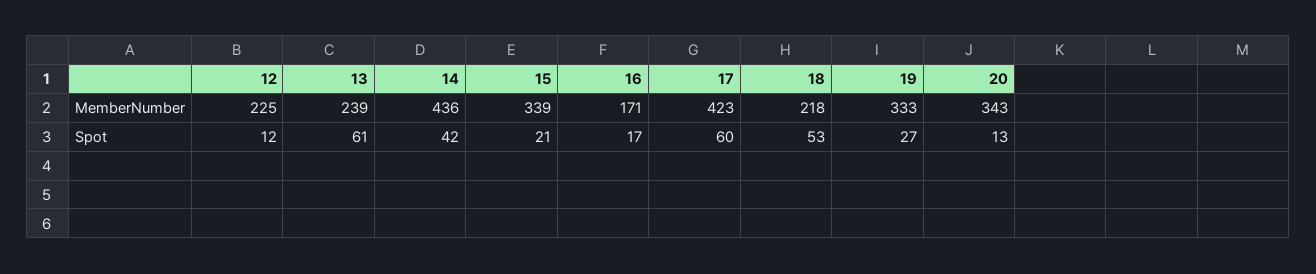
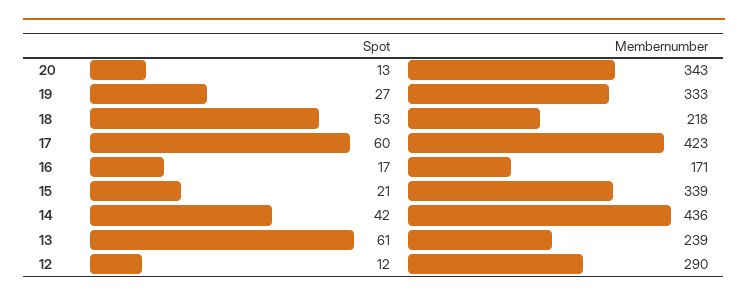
  {
    "12": {
-     "MemberNumber": 225,
+     "MemberNumber": 290,
      "Spot": 12
    },
    "13": {
      "MemberNumber": 239,
      "Spot": 61
    },
    "14": {
      "MemberNumber": 436,
      "Spot": 42
    },
    "15": {
      "MemberNumber": 339,
      "Spot": 21
    },
    "16": {
      "MemberNumber": 171,
      "Spot": 17
    },
    "17": {
      "MemberNumber": 423,
      "Spot": 60
    },
    "18": {
      "MemberNumber": 218,
      "Spot": 53
    },
    "19": {
      "MemberNumber": 333,
      "Spot": 27
    },
    "20": {
      "MemberNumber": 343,
      "Spot": 13
    }
  }

